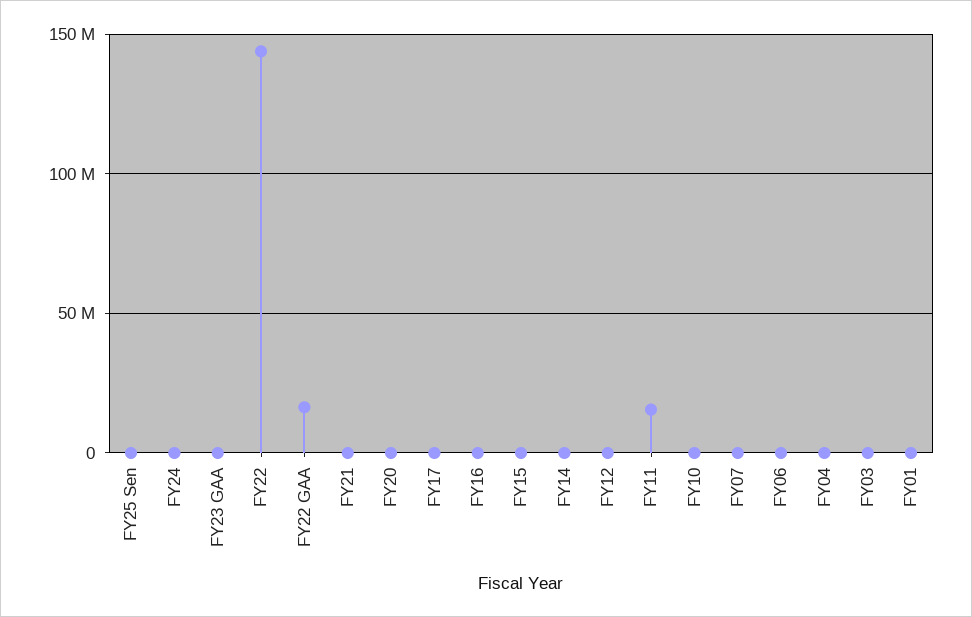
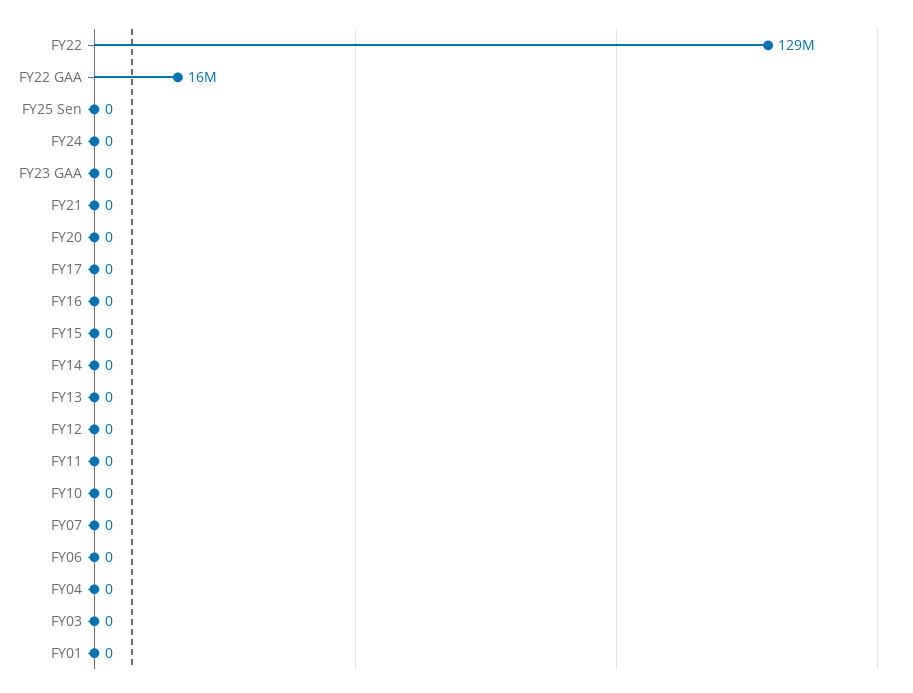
  {
    "FY25 Sen": 0,
    "FY24": 0,
    "FY23 GAA": 0,
-   "FY22": 145000000,
+   "FY22": 129000000,
    "FY22 GAA": 16000000,
    "FY21": 0,
    "FY20": 0,
    "FY17": 0,
    "FY16": 0,
    "FY15": 0,
    "FY14": 0,
    "FY12": 0,
-   "FY11": 15000000,
+   "FY11": 0,
    "FY10": 0,
    "FY07": 0,
    "FY06": 0,
    "FY04": 0,
    "FY03": 0,
-   "FY01": 0
+   "FY01": 0,
+   "FY13": 0
  }

